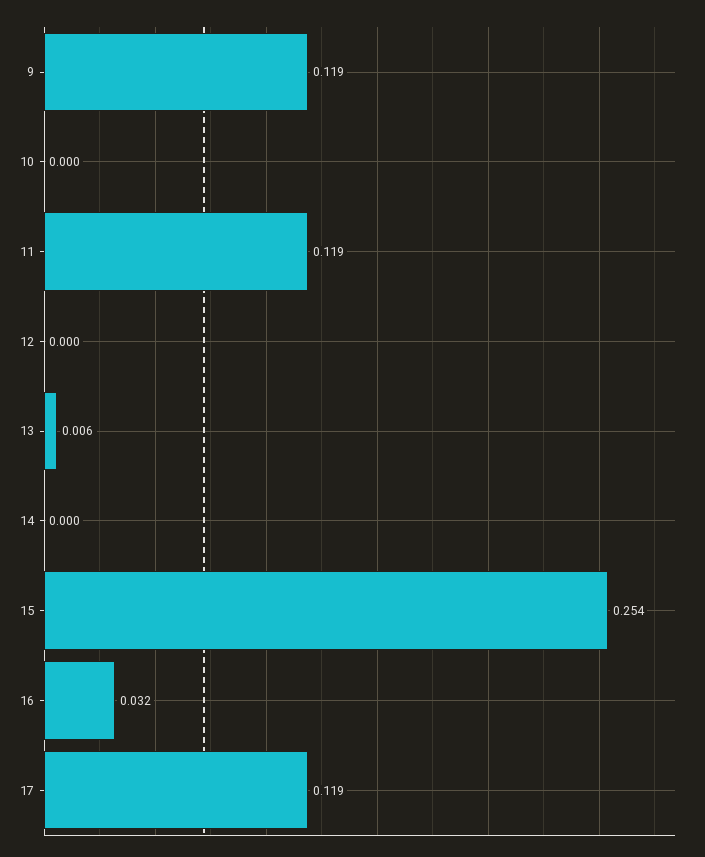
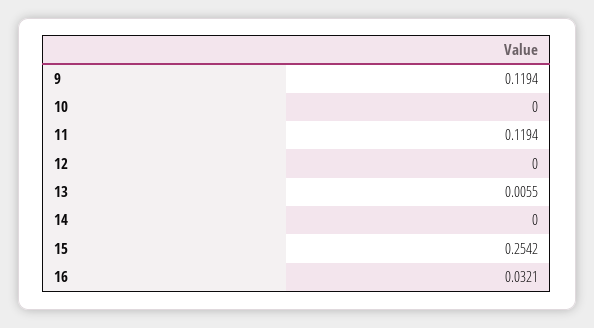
  {
    "9": 0.1194,
    "10": 0,
    "11": 0.1194,
    "12": 0,
    "13": 0.0055,
    "14": 0,
    "15": 0.2542,
-   "16": 0.0321,
+   "16": 0.0321
-   "17": 0.119
  }

